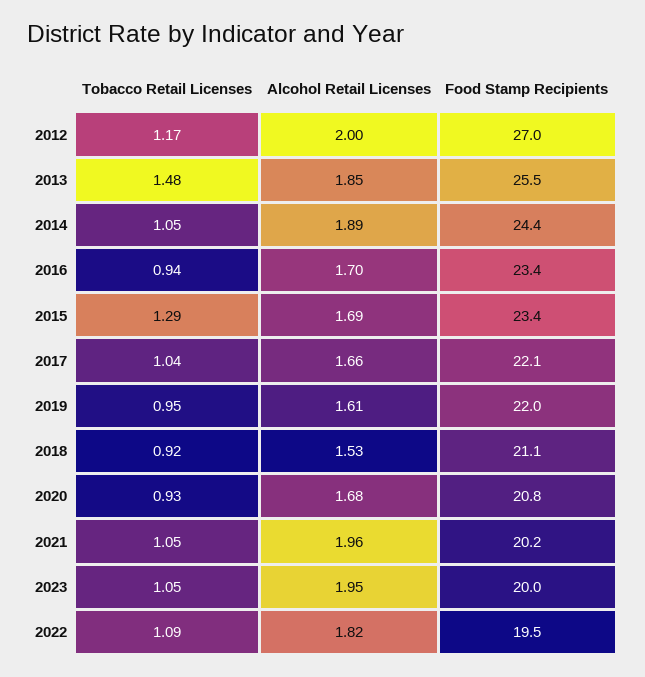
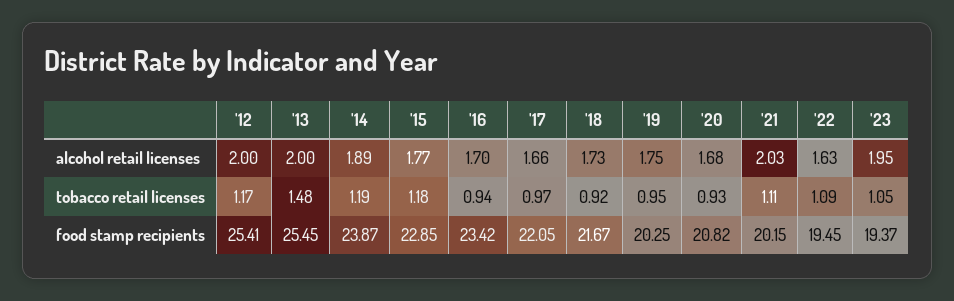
  {
    "Tobacco Retail Licenses": {
      "2012": 1.17,
      "2013": 1.48,
-     "2014": 1.05,
+     "2014": 1.19,
      "2016": 0.94,
-     "2015": 1.29,
+     "2015": 1.18,
-     "2017": 1.04,
+     "2017": 0.97,
      "2019": 0.95,
      "2018": 0.92,
      "2020": 0.93,
-     "2021": 1.05,
+     "2021": 1.11,
      "2023": 1.05,
      "2022": 1.09
    },
    "Alcohol Retail Licenses": {
      "2012": 2,
-     "2013": 1.85,
+     "2013": 2,
      "2014": 1.89,
      "2016": 1.7,
-     "2015": 1.69,
+     "2015": 1.77,
      "2017": 1.66,
-     "2019": 1.61,
+     "2019": 1.75,
-     "2018": 1.53,
+     "2018": 1.73,
      "2020": 1.68,
-     "2021": 1.96,
+     "2021": 2.03,
      "2023": 1.95,
-     "2022": 1.82
+     "2022": 1.63
    },
    "Food Stamp Recipients": {
-     "2012": 27,
+     "2012": 25.41,
      "2013": 25.45,
-     "2014": 24.4,
+     "2014": 23.87,
      "2016": 23.42,
-     "2015": 23.4,
+     "2015": 22.85,
      "2017": 22.05,
-     "2019": 22,
+     "2019": 20.25,
-     "2018": 21.1,
+     "2018": 21.67,
      "2020": 20.82,
      "2021": 20.15,
-     "2023": 20,
+     "2023": 19.37,
      "2022": 19.45
    }
  }

